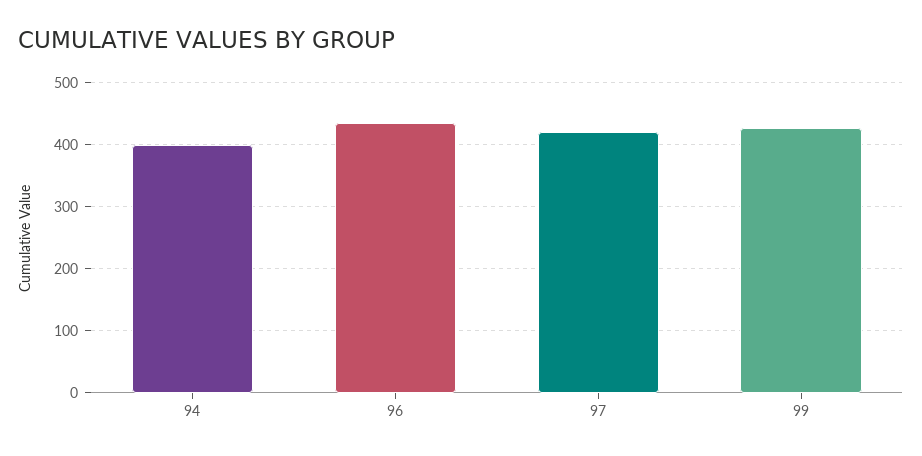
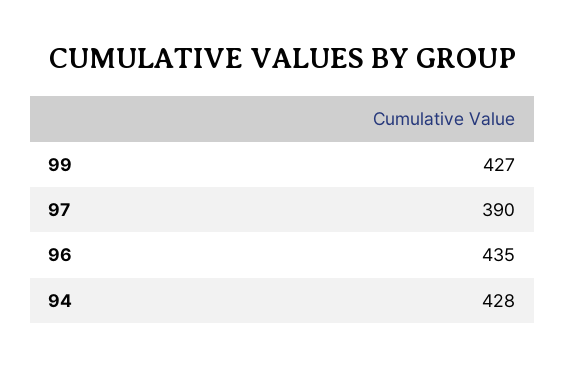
  {
-   "94": 400,
+   "94": 428,
    "96": 435,
-   "97": 420,
+   "97": 390,
    "99": 427
  }

